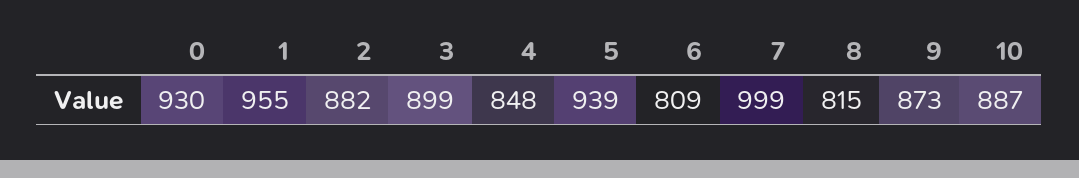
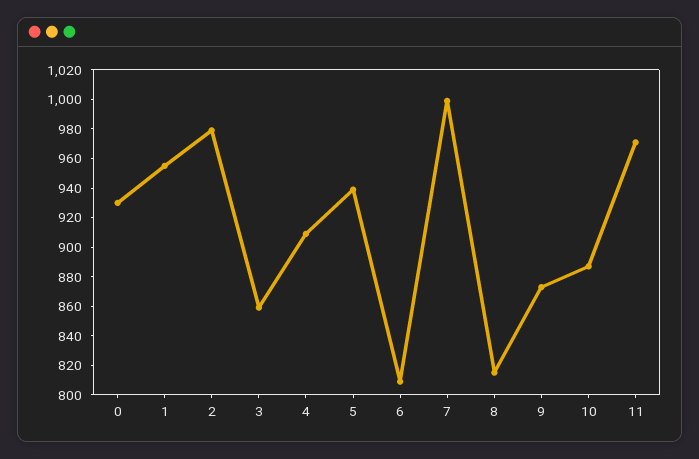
  {
    "0": 930,
    "1": 955,
-   "2": 882,
+   "2": 980,
-   "3": 899,
+   "3": 860,
-   "4": 848,
+   "4": 910,
    "5": 939,
    "6": 809,
    "7": 999,
    "8": 815,
    "9": 873,
-   "10": 887
+   "10": 887,
+   "11": 970
  }

